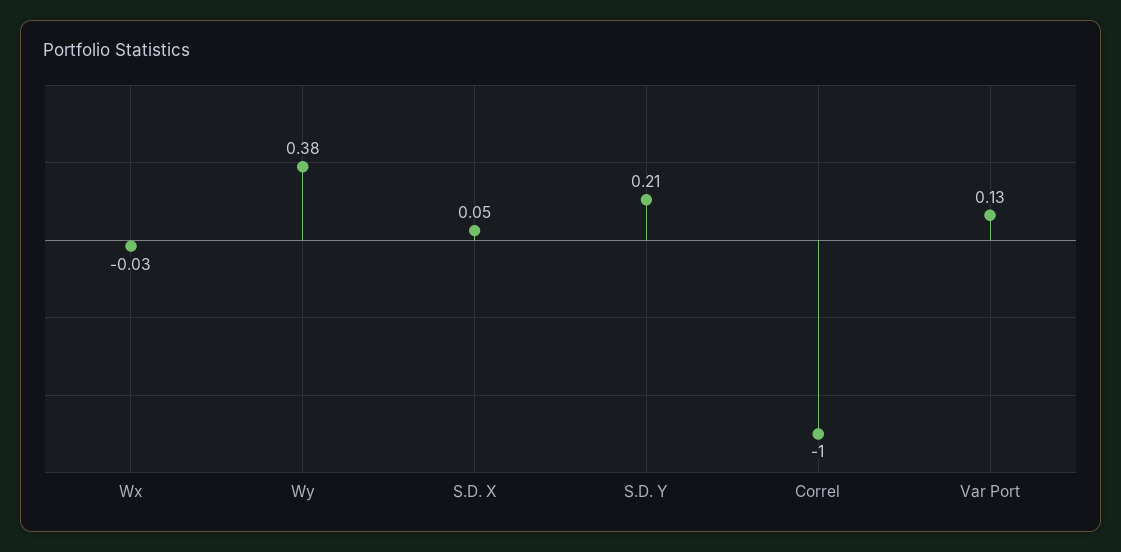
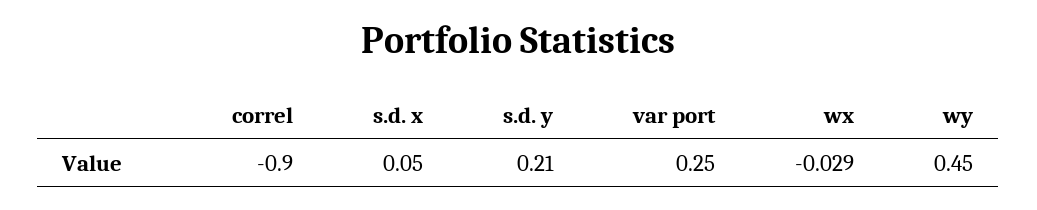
  {
    "Wx": -0.029,
-   "Wy": 0.38,
+   "Wy": 0.45,
    "S.D. X": 0.05,
    "S.D. Y": 0.21,
-   "Correl": -1,
+   "Correl": -0.9,
-   "Var Port": 0.13
+   "Var Port": 0.25
  }

